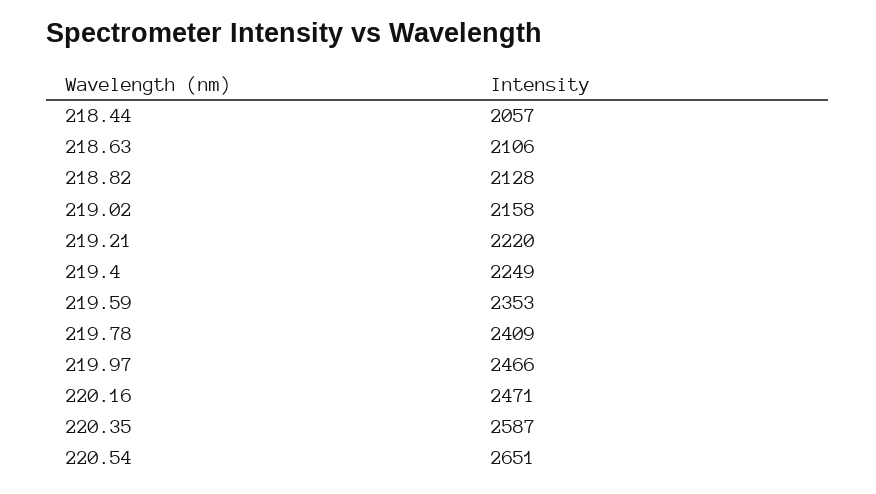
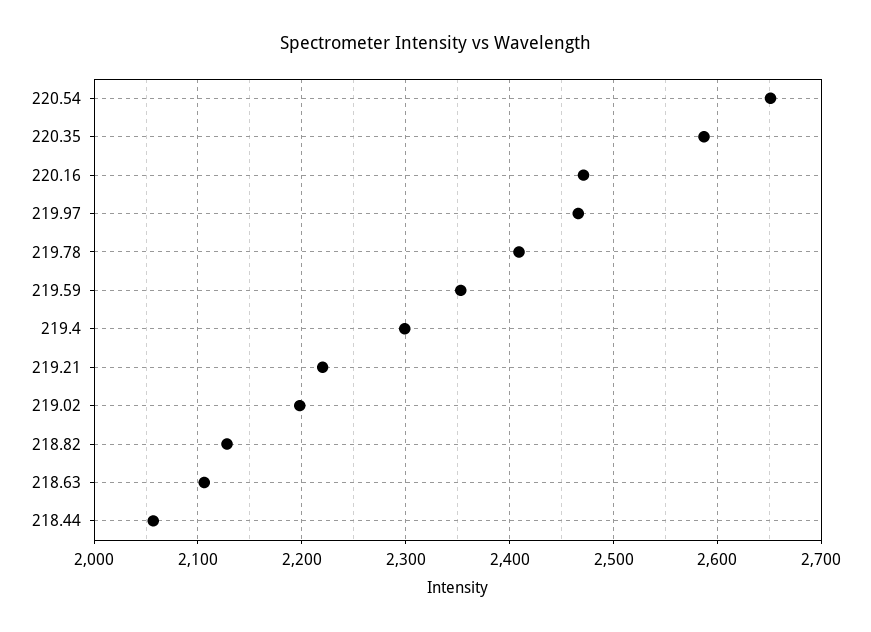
  {
    "218.44": 2057,
    "218.63": 2106,
    "218.82": 2128,
-   "219.02": 2158,
+   "219.02": 2200,
    "219.21": 2220,
-   "219.4": 2249,
+   "219.4": 2300,
    "219.59": 2353,
    "219.78": 2409,
    "219.97": 2466,
    "220.16": 2471,
    "220.35": 2587,
    "220.54": 2651
  }

